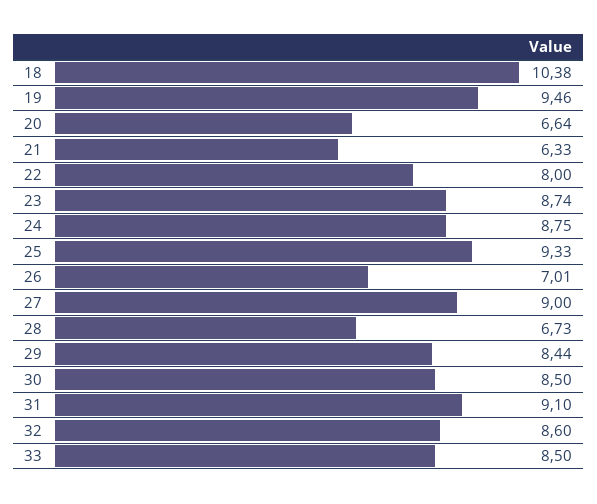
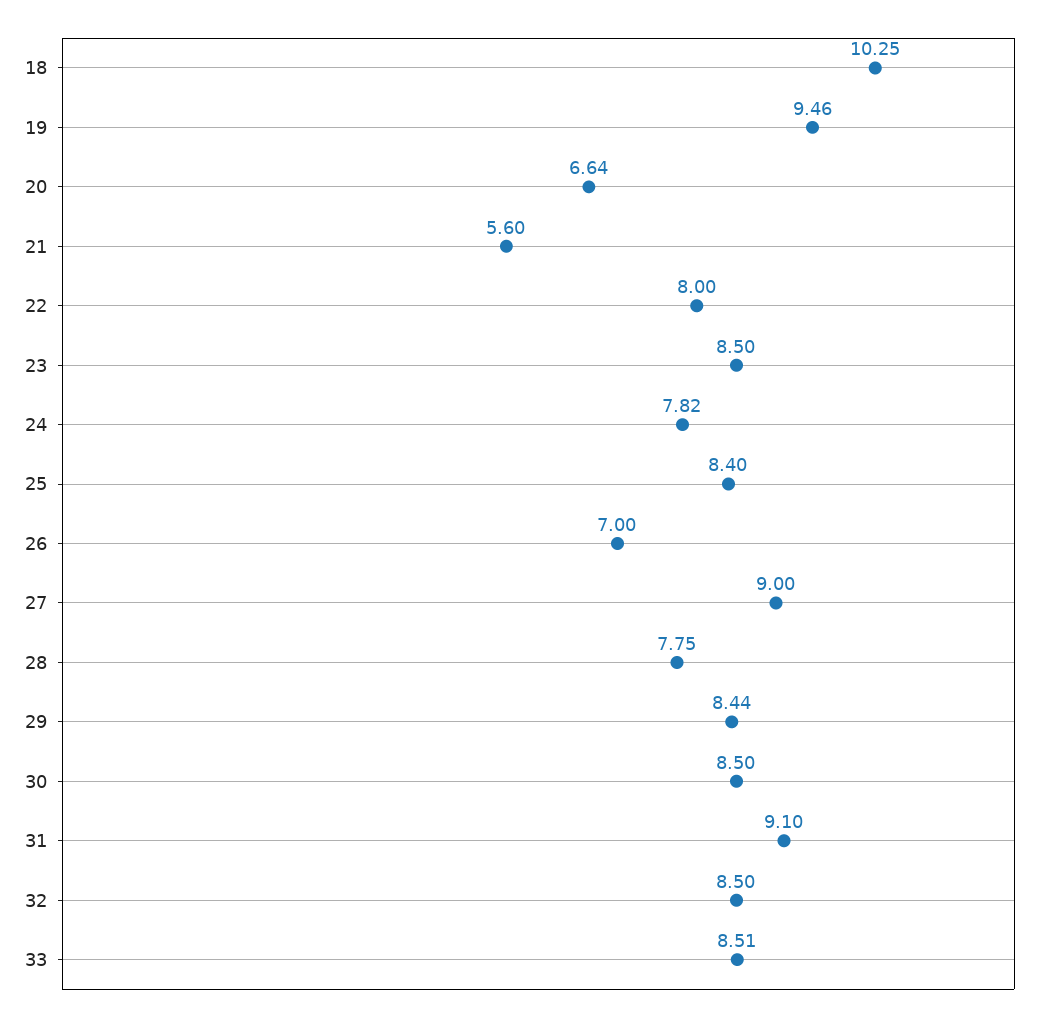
  {
-   "18": 10.38,
+   "18": 10.25,
    "19": 9.46,
    "20": 6.64,
-   "21": 6.33,
+   "21": 5.6,
    "22": 8,
-   "23": 8.74,
+   "23": 8.5,
-   "24": 8.75,
+   "24": 7.82,
-   "25": 9.33,
+   "25": 8.4,
-   "26": 7.01,
+   "26": 7,
    "27": 9,
-   "28": 6.73,
+   "28": 7.75,
    "29": 8.44,
    "30": 8.5,
    "31": 9.1,
-   "32": 8.6,
+   "32": 8.5,
-   "33": 8.5
+   "33": 8.51
  }

